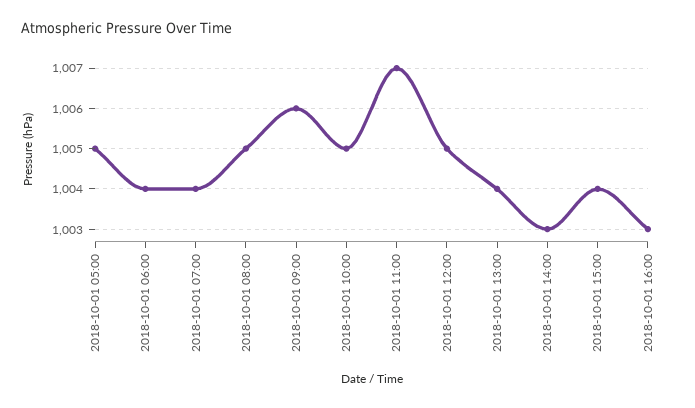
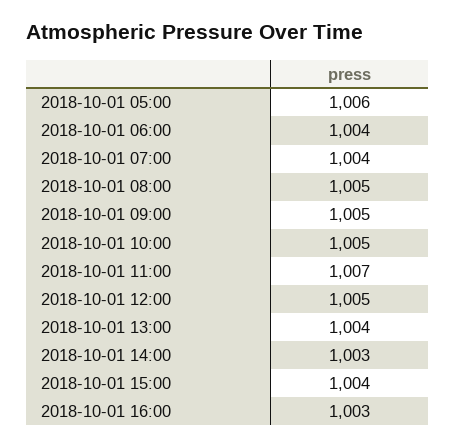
  {
-   "2018-10-01 05:00": 1005,
+   "2018-10-01 05:00": 1006,
    "2018-10-01 06:00": 1004,
    "2018-10-01 07:00": 1004,
    "2018-10-01 08:00": 1005,
-   "2018-10-01 09:00": 1006,
+   "2018-10-01 09:00": 1005,
    "2018-10-01 10:00": 1005,
    "2018-10-01 11:00": 1007,
    "2018-10-01 12:00": 1005,
    "2018-10-01 13:00": 1004,
    "2018-10-01 14:00": 1003,
    "2018-10-01 15:00": 1004,
    "2018-10-01 16:00": 1003
  }

